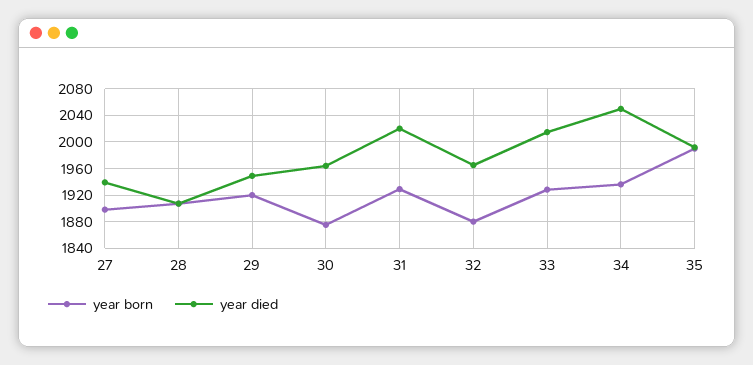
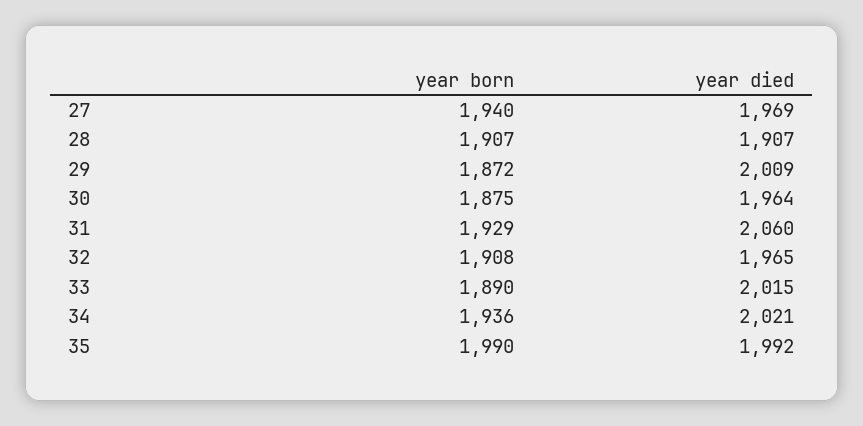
  {
    "year born": {
-     "27": 1900,
+     "27": 1940,
      "28": 1907,
-     "29": 1920,
+     "29": 1872,
      "30": 1875,
      "31": 1929,
-     "32": 1880,
+     "32": 1908,
-     "33": 1930,
+     "33": 1890,
      "34": 1936,
      "35": 1990
    },
    "year died": {
-     "27": 1940,
+     "27": 1969,
      "28": 1907,
-     "29": 1950,
+     "29": 2009,
      "30": 1964,
-     "31": 2020,
+     "31": 2060,
      "32": 1965,
      "33": 2015,
-     "34": 2050,
+     "34": 2021,
      "35": 1992
    }
  }

